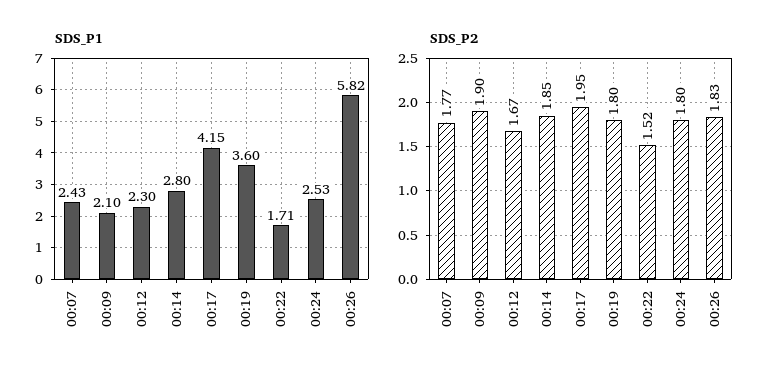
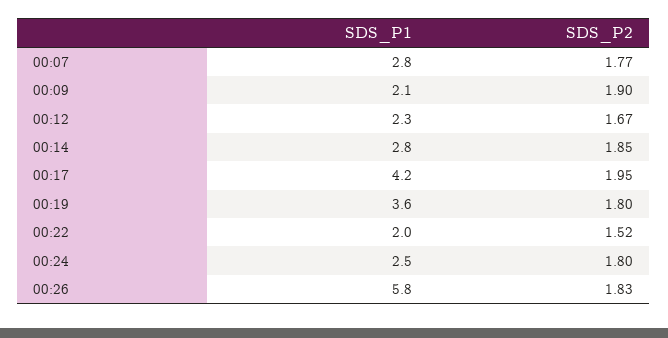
  {
    "SDS_P1": {
-     "00:07": 2.43,
+     "00:07": 2.8,
      "00:09": 2.1,
      "00:12": 2.3,
      "00:14": 2.8,
      "00:17": 4.15,
      "00:19": 3.6,
-     "00:22": 1.71,
+     "00:22": 2,
      "00:24": 2.53,
      "00:26": 5.82
    },
    "SDS_P2": {
      "00:07": 1.77,
      "00:09": 1.9,
      "00:12": 1.67,
      "00:14": 1.85,
      "00:17": 1.95,
      "00:19": 1.8,
      "00:22": 1.52,
      "00:24": 1.8,
      "00:26": 1.83
    }
  }

